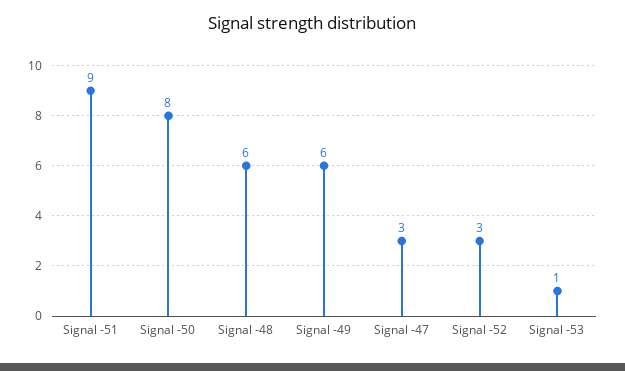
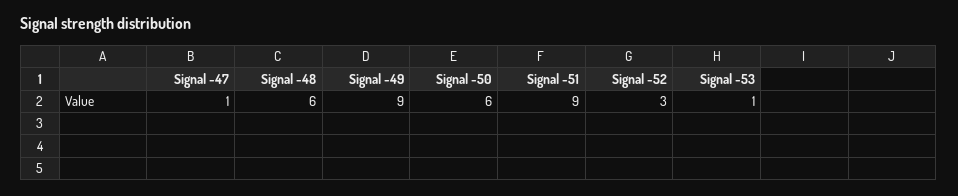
  {
    "Signal -51": 9,
-   "Signal -50": 8,
+   "Signal -50": 6,
    "Signal -48": 6,
-   "Signal -49": 6,
+   "Signal -49": 9,
-   "Signal -47": 3,
+   "Signal -47": 1,
    "Signal -52": 3,
    "Signal -53": 1
  }

